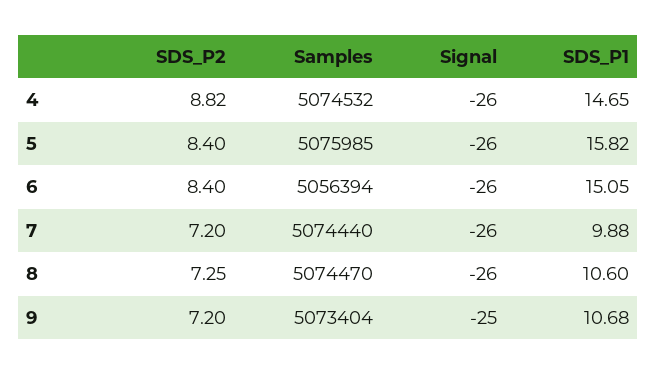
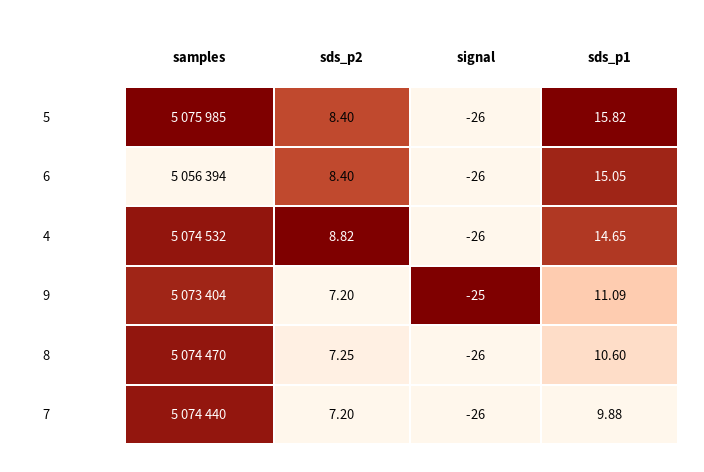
  {
    "SDS_P2": {
      "4": 8.82,
      "5": 8.4,
      "6": 8.4,
      "7": 7.2,
      "8": 7.25,
      "9": 7.2
    },
    "Samples": {
      "4": 5074532,
      "5": 5075985,
      "6": 5056394,
      "7": 5074440,
      "8": 5074470,
      "9": 5073404
    },
    "Signal": {
      "4": -26,
      "5": -26,
      "6": -26,
      "7": -26,
      "8": -26,
      "9": -25
    },
    "SDS_P1": {
      "4": 14.65,
      "5": 15.82,
      "6": 15.05,
      "7": 9.88,
      "8": 10.6,
-     "9": 10.68
+     "9": 11.09
    }
  }

